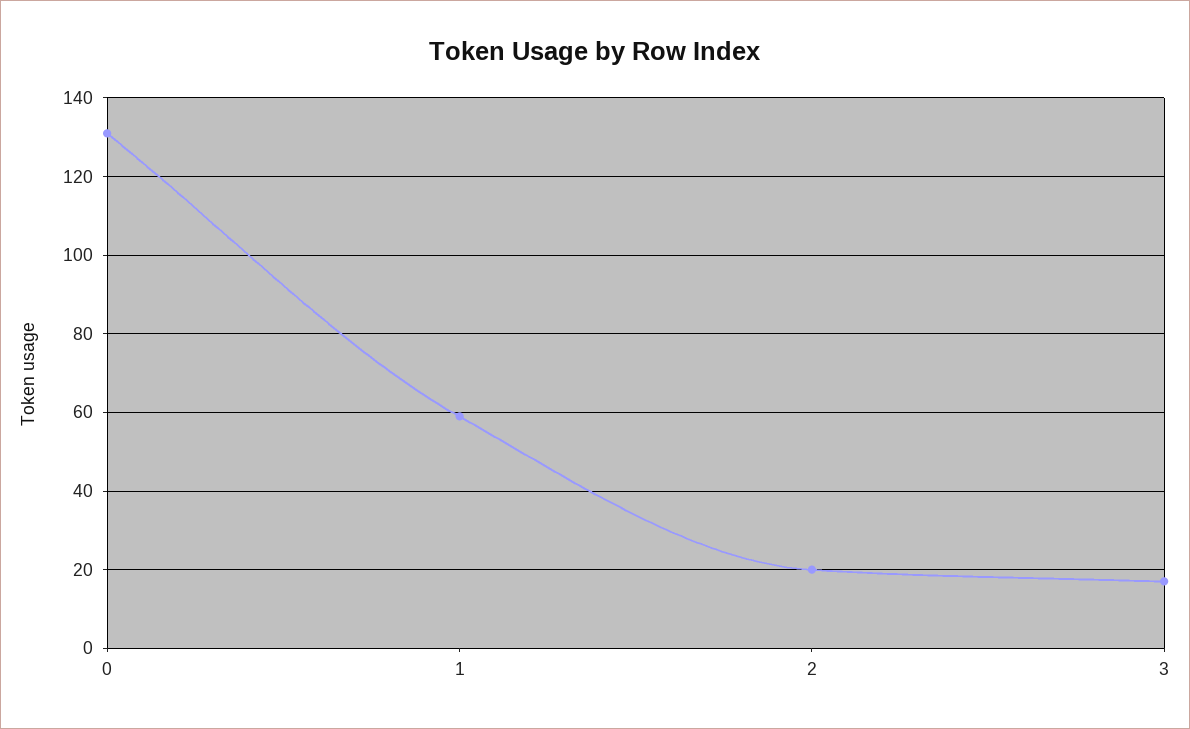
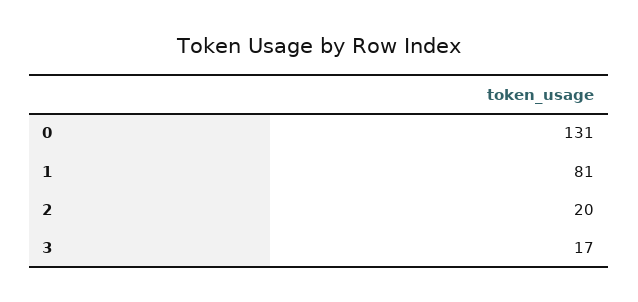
  {
    "0": 131,
-   "1": 60,
+   "1": 81,
    "2": 20,
    "3": 17
  }

